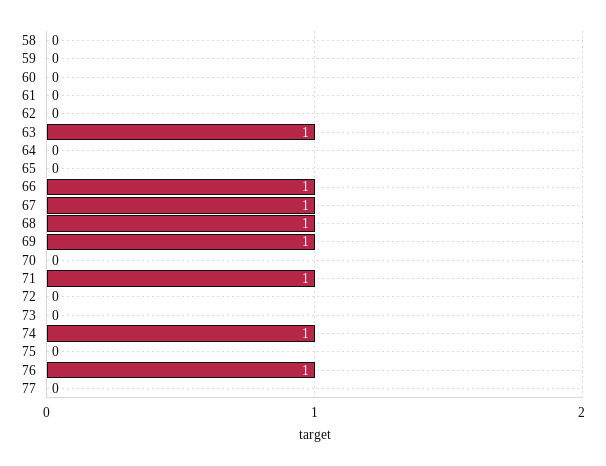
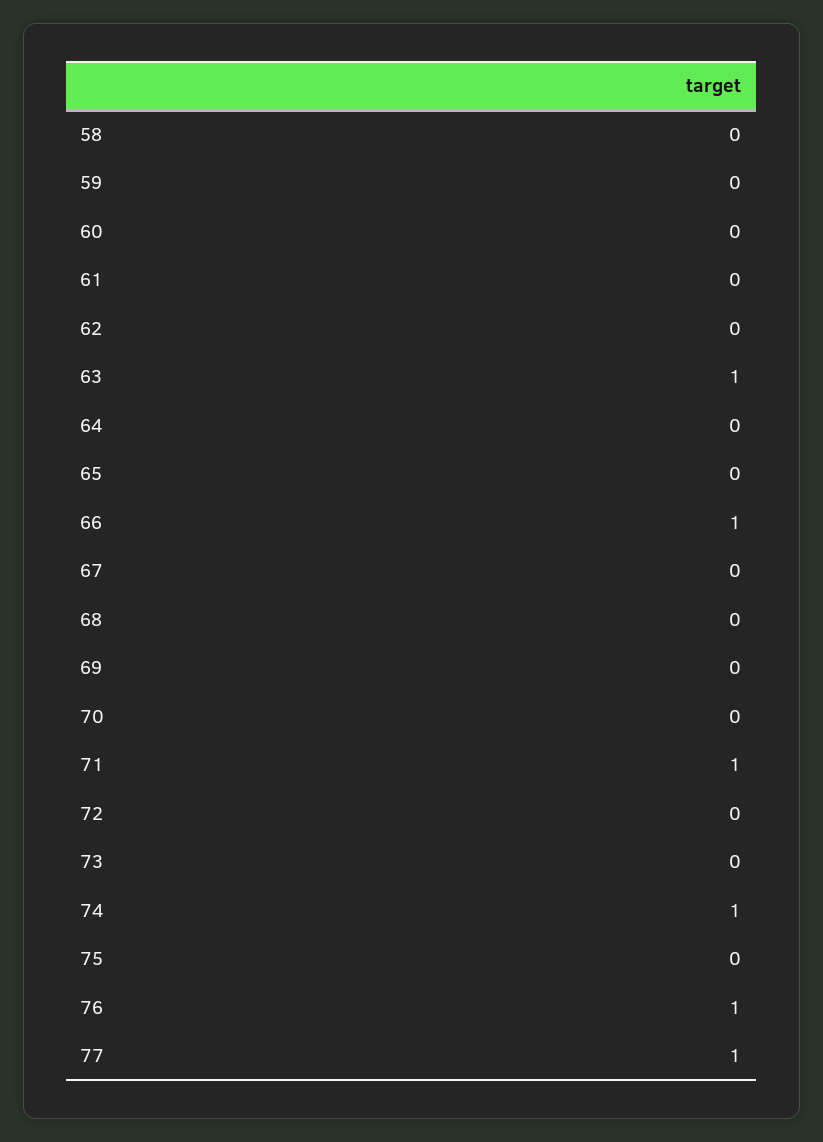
  {
    "58": 0,
    "59": 0,
    "60": 0,
    "61": 0,
    "62": 0,
    "63": 1,
    "64": 0,
    "65": 0,
    "66": 1,
-   "67": 1,
+   "67": 0,
-   "68": 1,
+   "68": 0,
-   "69": 1,
+   "69": 0,
    "70": 0,
    "71": 1,
    "72": 0,
    "73": 0,
    "74": 1,
    "75": 0,
    "76": 1,
-   "77": 0
+   "77": 1
  }

